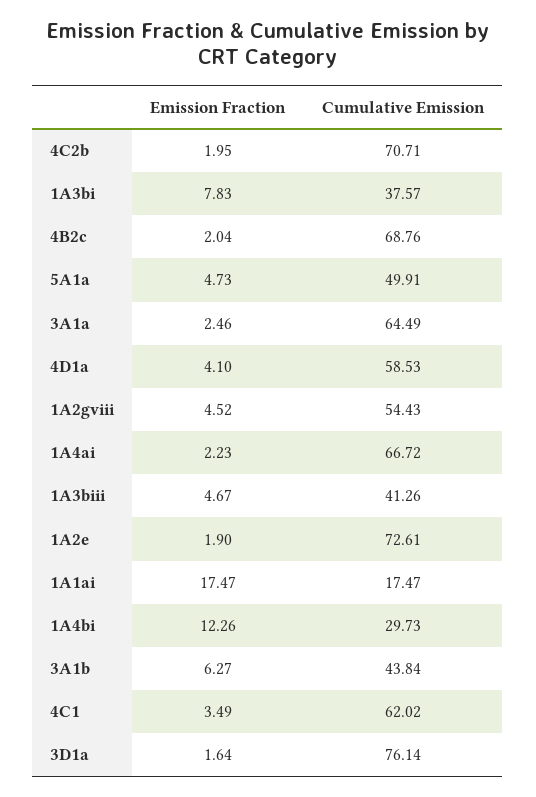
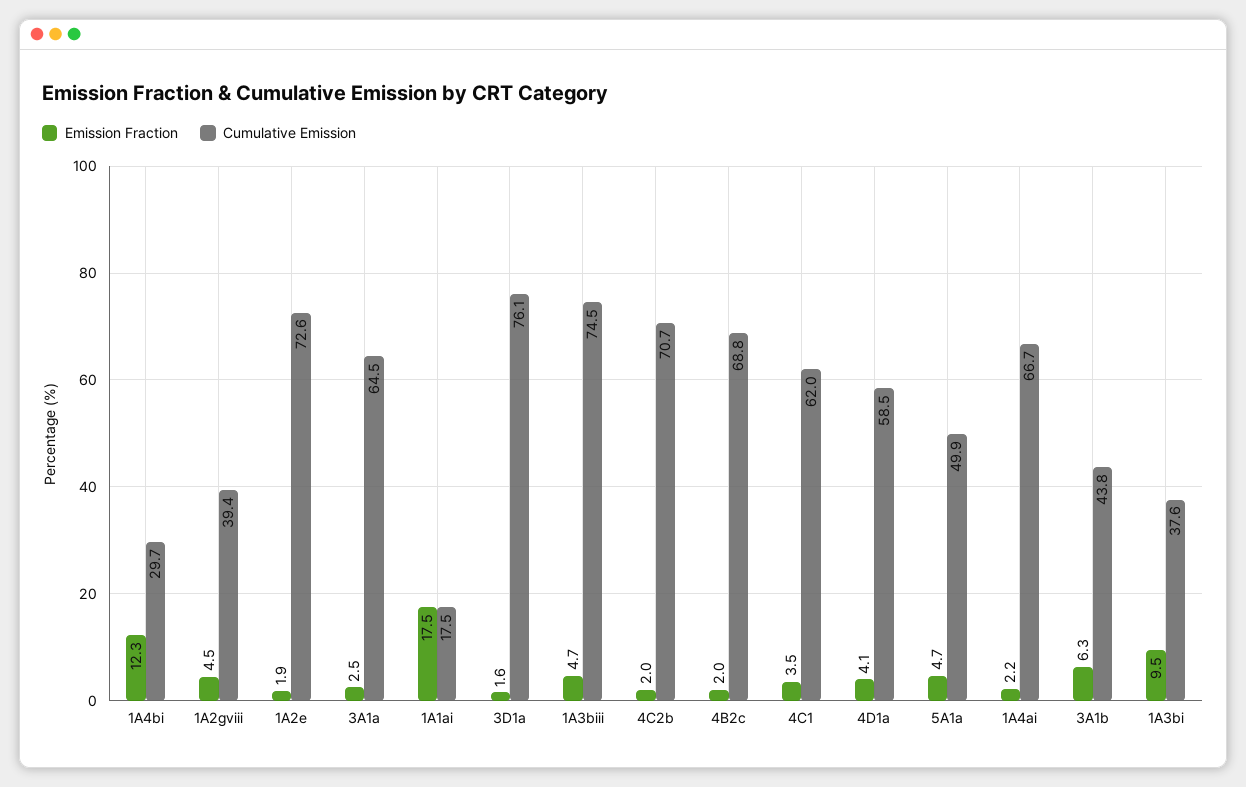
  {
    "Emission Fraction": {
      "4C2b": 1.95,
-     "1A3bi": 7.83,
+     "1A3bi": 9.5,
      "4B2c": 2.04,
      "5A1a": 4.73,
      "3A1a": 2.46,
      "4D1a": 4.1,
      "1A2gviii": 4.52,
      "1A4ai": 2.23,
      "1A3biii": 4.67,
      "1A2e": 1.9,
      "1A1ai": 17.47,
      "1A4bi": 12.26,
      "3A1b": 6.27,
      "4C1": 3.49,
      "3D1a": 1.64
    },
    "Cumulative Emission": {
      "4C2b": 70.71,
      "1A3bi": 37.57,
      "4B2c": 68.76,
      "5A1a": 49.91,
      "3A1a": 64.49,
      "4D1a": 58.53,
-     "1A2gviii": 54.43,
+     "1A2gviii": 39.4,
      "1A4ai": 66.72,
-     "1A3biii": 41.26,
+     "1A3biii": 74.5,
      "1A2e": 72.61,
      "1A1ai": 17.47,
      "1A4bi": 29.73,
      "3A1b": 43.84,
      "4C1": 62.02,
      "3D1a": 76.14
    }
  }

